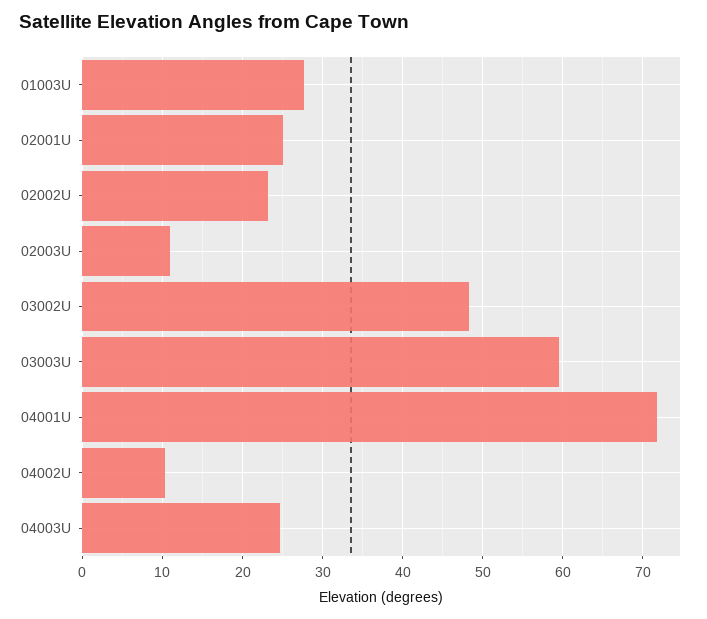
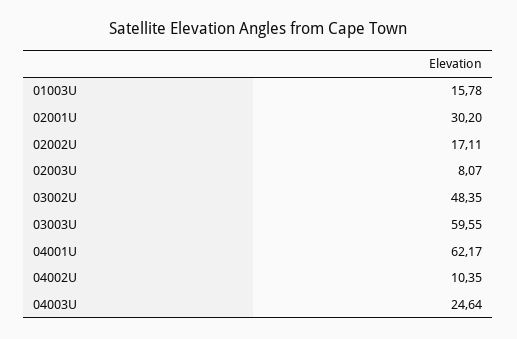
  {
-   "01003U": 28,
+   "01003U": 15.78,
-   "02001U": 25,
+   "02001U": 30.2,
-   "02002U": 23,
+   "02002U": 17.11,
-   "02003U": 11,
+   "02003U": 8.07,
    "03002U": 48.35,
    "03003U": 59.55,
-   "04001U": 72,
+   "04001U": 62.17,
    "04002U": 10.35,
    "04003U": 24.64
  }

